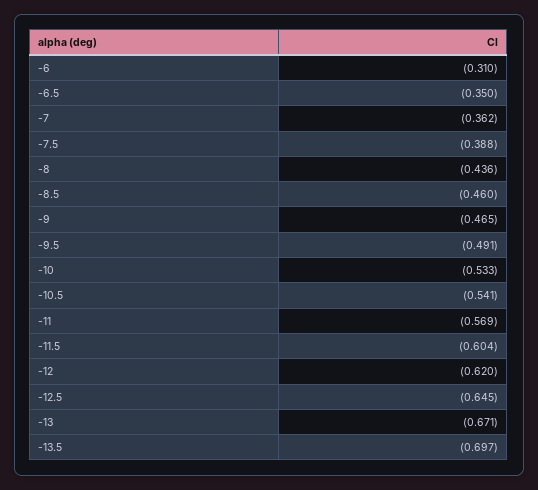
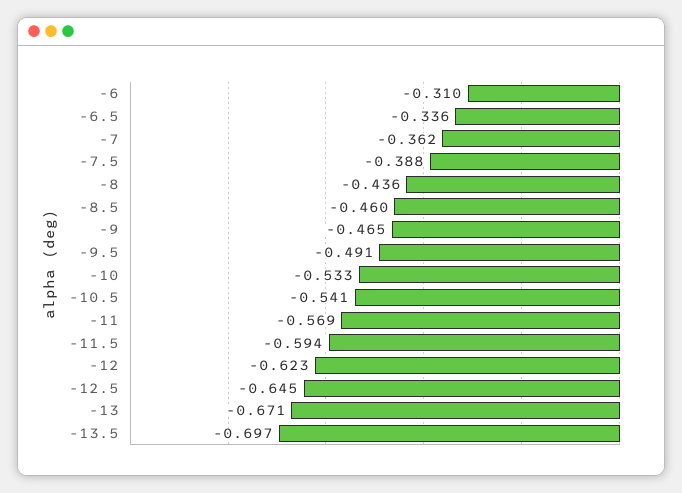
  {
    "-6": -0.31,
-   "-6.5": -0.35,
+   "-6.5": -0.336,
    "-7": -0.362,
    "-7.5": -0.388,
    "-8": -0.436,
    "-8.5": -0.46,
    "-9": -0.465,
    "-9.5": -0.491,
    "-10": -0.533,
    "-10.5": -0.541,
    "-11": -0.569,
-   "-11.5": -0.604,
+   "-11.5": -0.594,
-   "-12": -0.62,
+   "-12": -0.623,
    "-12.5": -0.645,
    "-13": -0.671,
    "-13.5": -0.697
  }

